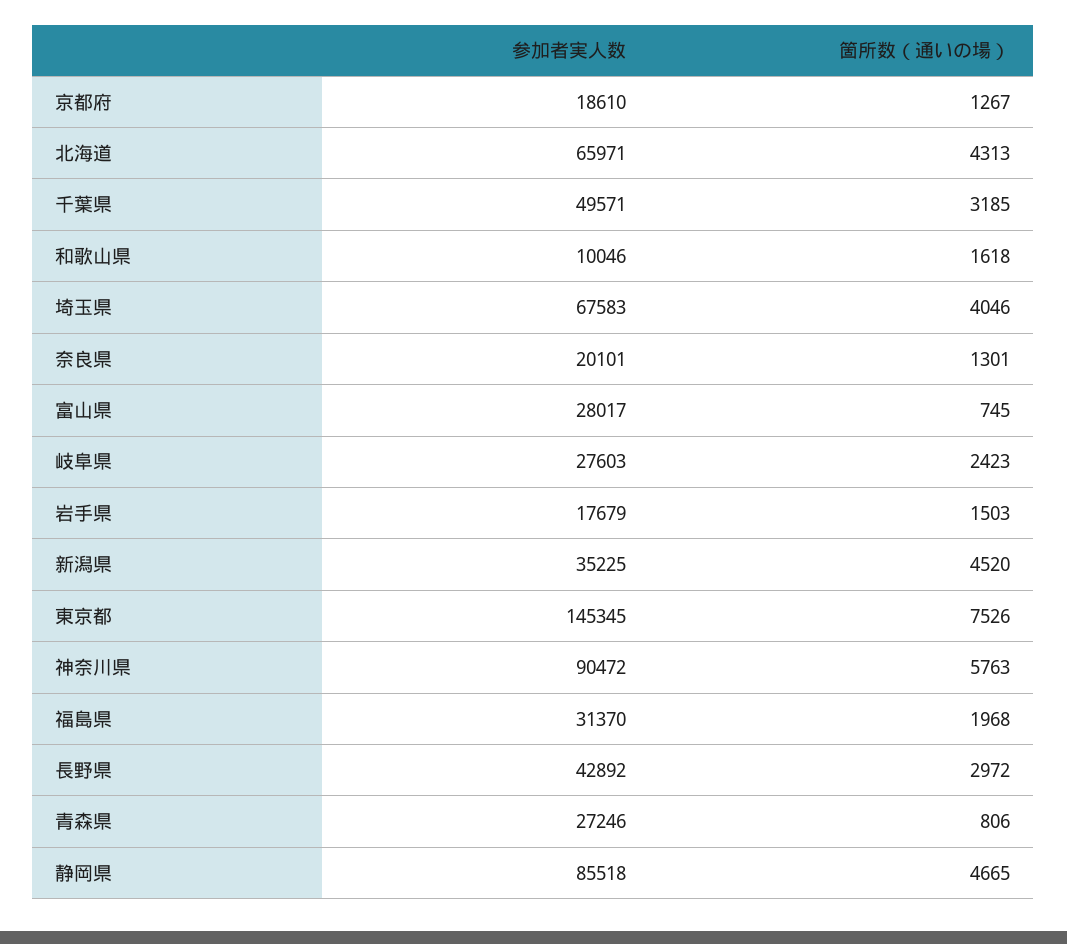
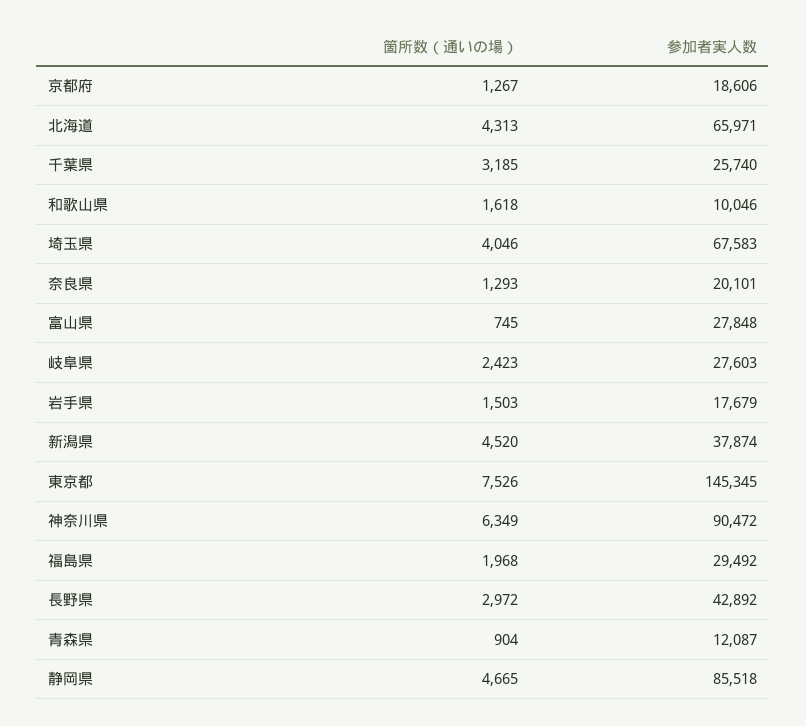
  {
    "参加者実人数": {
-     "京都府": 18610,
+     "京都府": 18606,
      "北海道": 65971,
-     "千葉県": 49571,
+     "千葉県": 25740,
      "和歌山県": 10046,
      "埼玉県": 67583,
      "奈良県": 20101,
-     "富山県": 28017,
+     "富山県": 27848,
      "岐阜県": 27603,
      "岩手県": 17679,
-     "新潟県": 35225,
+     "新潟県": 37874,
      "東京都": 145345,
      "神奈川県": 90472,
-     "福島県": 31370,
+     "福島県": 29492,
      "長野県": 42892,
-     "青森県": 27246,
+     "青森県": 12087,
      "静岡県": 85518
    },
    "箇所数（通いの場）": {
      "京都府": 1267,
      "北海道": 4313,
      "千葉県": 3185,
      "和歌山県": 1618,
      "埼玉県": 4046,
-     "奈良県": 1301,
+     "奈良県": 1293,
      "富山県": 745,
      "岐阜県": 2423,
      "岩手県": 1503,
      "新潟県": 4520,
      "東京都": 7526,
-     "神奈川県": 5763,
+     "神奈川県": 6349,
      "福島県": 1968,
      "長野県": 2972,
-     "青森県": 806,
+     "青森県": 904,
      "静岡県": 4665
    }
  }

